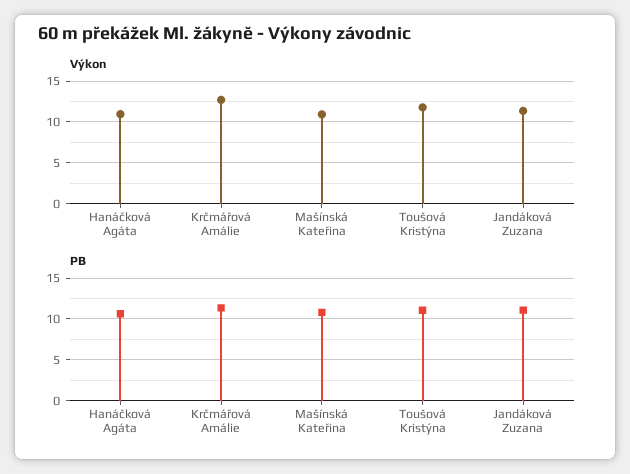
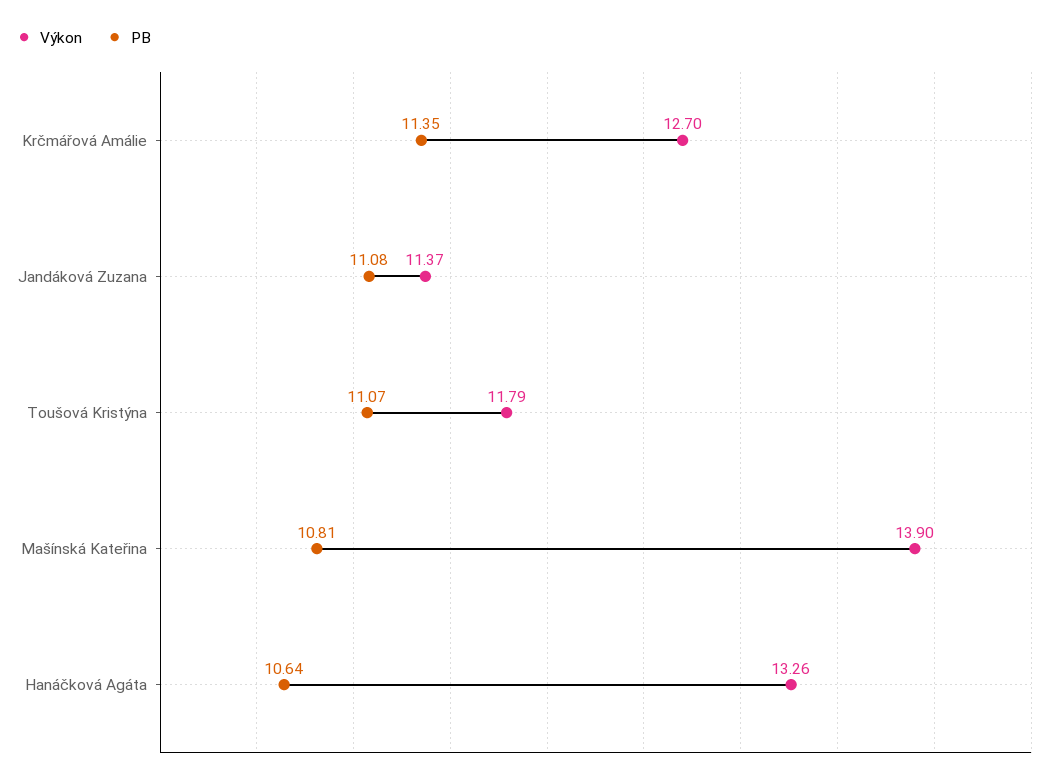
  {
    "Výkon": {
-     "Hanáčková Agáta": 11,
+     "Hanáčková Agáta": 13.26,
      "Krčmářová Amálie": 12.7,
-     "Mašínská Kateřina": 11,
+     "Mašínská Kateřina": 13.9,
      "Toušová Kristýna": 11.79,
      "Jandáková Zuzana": 11.37
    },
    "PB": {
      "Hanáčková Agáta": 10.64,
      "Krčmářová Amálie": 11.35,
      "Mašínská Kateřina": 10.81,
      "Toušová Kristýna": 11.07,
      "Jandáková Zuzana": 11.08
    }
  }

